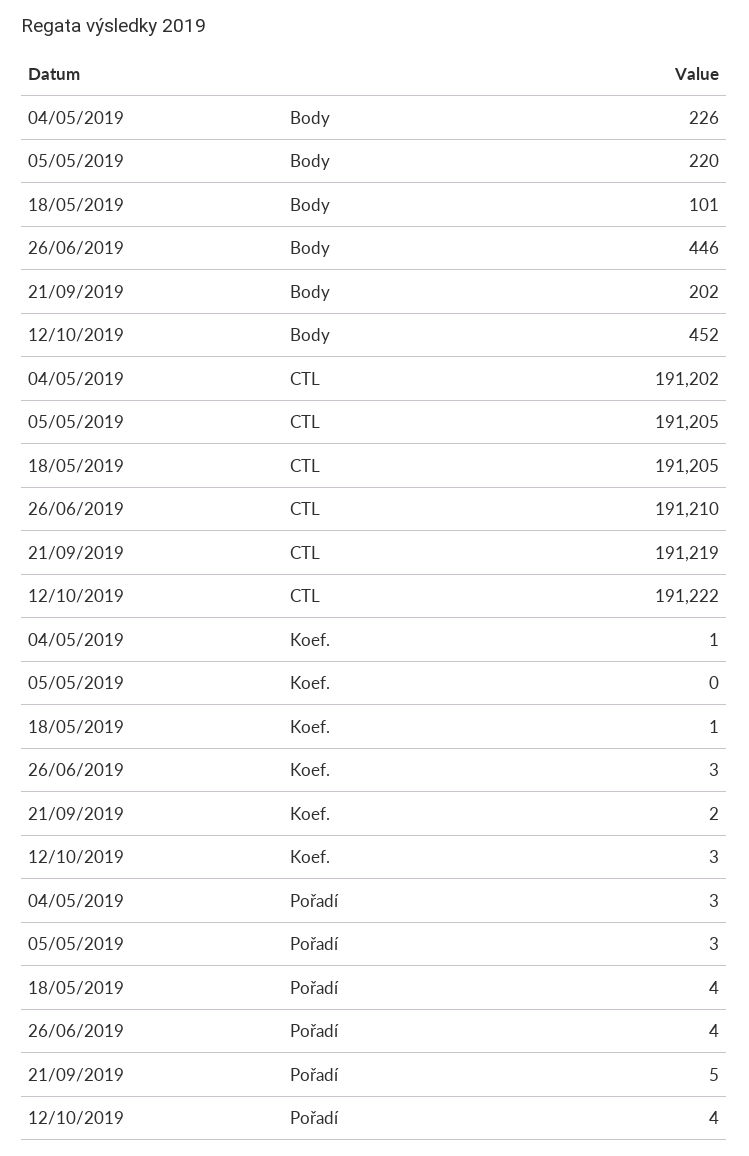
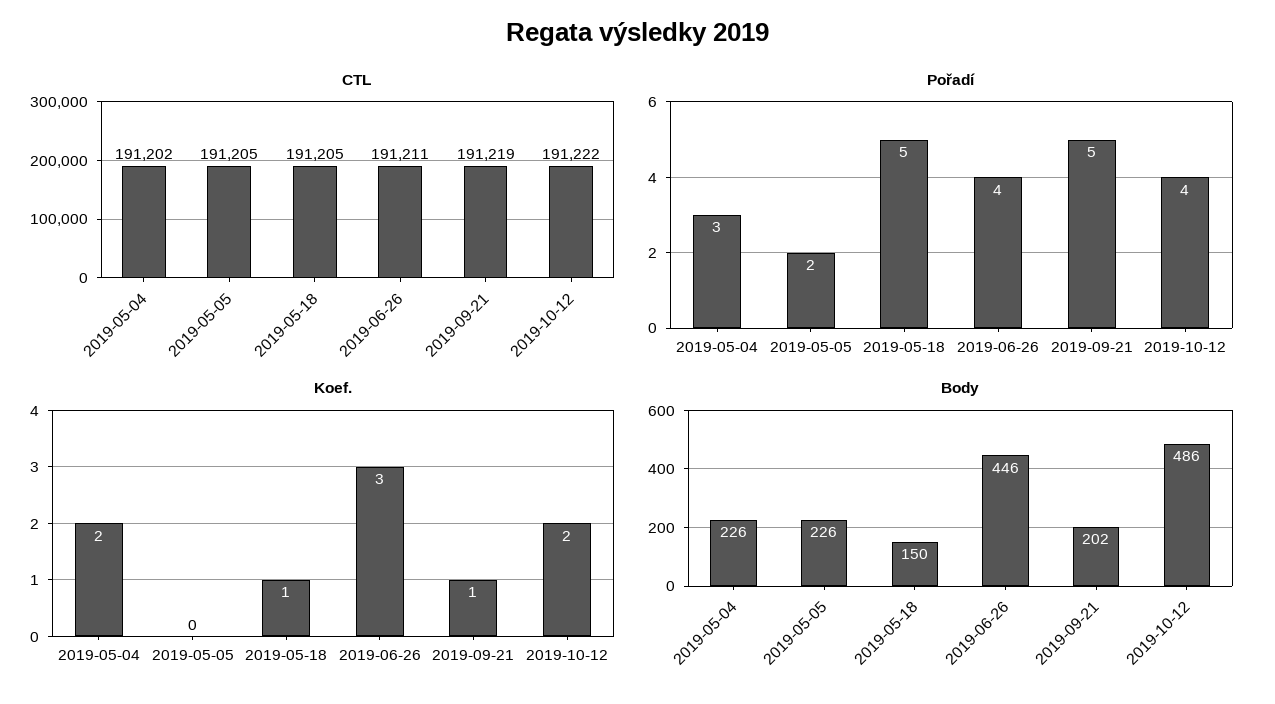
  {
    "Body": {
      "04/05/2019": 226,
-     "05/05/2019": 220,
+     "05/05/2019": 226,
-     "18/05/2019": 101,
+     "18/05/2019": 150,
      "26/06/2019": 446,
      "21/09/2019": 202,
-     "12/10/2019": 452
+     "12/10/2019": 486
    },
    "CTL": {
      "04/05/2019": 191202,
      "05/05/2019": 191205,
      "18/05/2019": 191205,
-     "26/06/2019": 191210,
+     "26/06/2019": 191211,
      "21/09/2019": 191219,
      "12/10/2019": 191222
    },
    "Koef.": {
-     "04/05/2019": 1,
+     "04/05/2019": 2,
      "05/05/2019": 0,
      "18/05/2019": 1,
      "26/06/2019": 3,
-     "21/09/2019": 2,
+     "21/09/2019": 1,
-     "12/10/2019": 3
+     "12/10/2019": 2
    },
    "Pořadí": {
      "04/05/2019": 3,
-     "05/05/2019": 3,
+     "05/05/2019": 2,
-     "18/05/2019": 4,
+     "18/05/2019": 5,
      "26/06/2019": 4,
      "21/09/2019": 5,
      "12/10/2019": 4
    }
  }

